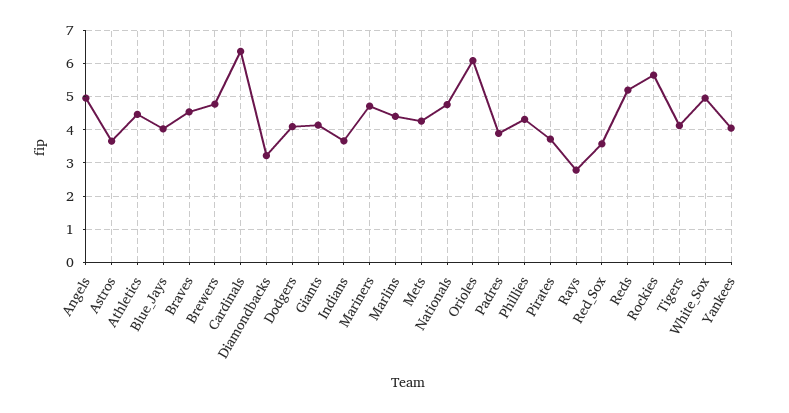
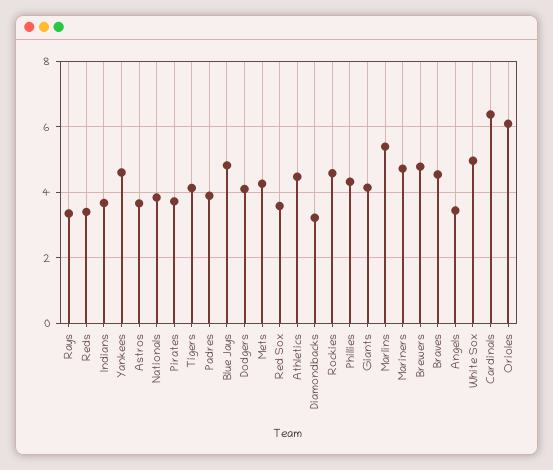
  {
-   "Angels": 5,
+   "Angels": 3.4,
    "Astros": 3.6,
    "Athletics": 4.4,
-   "Blue_Jays": 4,
+   "Blue_Jays": 4.8,
    "Braves": 4.6,
    "Brewers": 4.8,
    "Cardinals": 6.4,
    "Diamondbacks": 3.2,
    "Dodgers": 4.2,
    "Giants": 4.2,
    "Indians": 3.6,
    "Mariners": 4.8,
-   "Marlins": 4.4,
+   "Marlins": 5.4,
    "Mets": 4.2,
-   "Nationals": 4.8,
+   "Nationals": 3.8,
    "Orioles": 6,
    "Padres": 3.8,
    "Phillies": 4.4,
    "Pirates": 3.8,
-   "Rays": 2.8,
+   "Rays": 3.4,
    "Red_Sox": 3.6,
-   "Reds": 5.2,
+   "Reds": 3.4,
-   "Rockies": 5.6,
+   "Rockies": 4.6,
    "Tigers": 4.2,
    "White_Sox": 5,
-   "Yankees": 4
+   "Yankees": 4.6
  }

